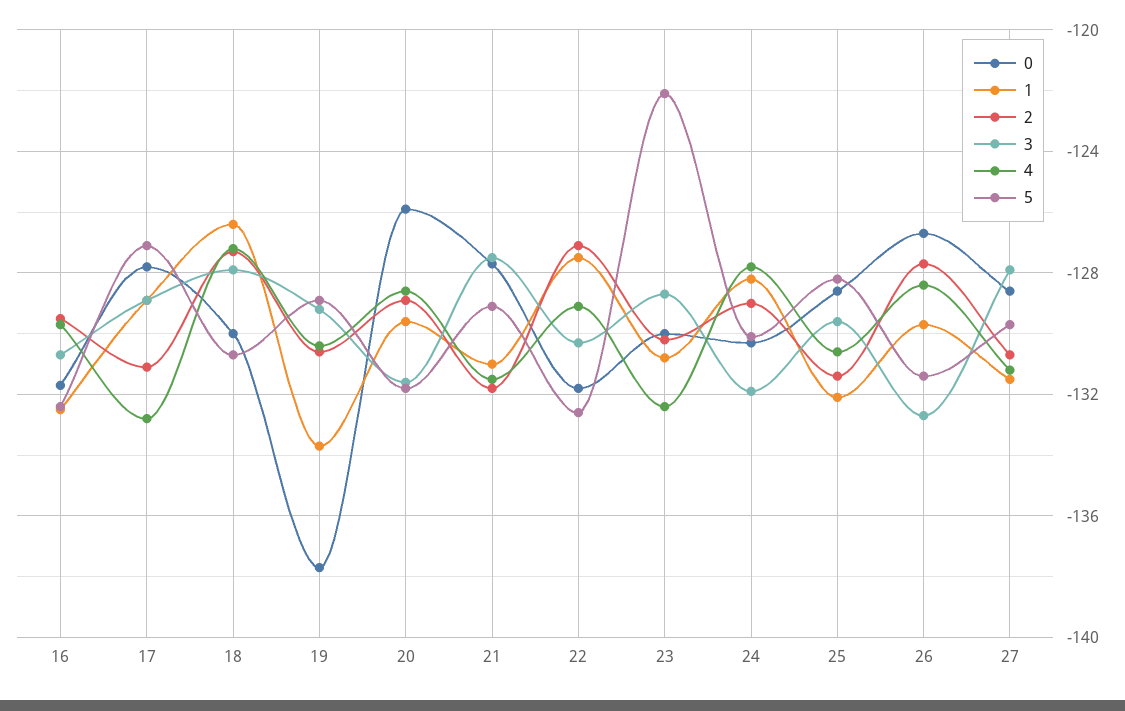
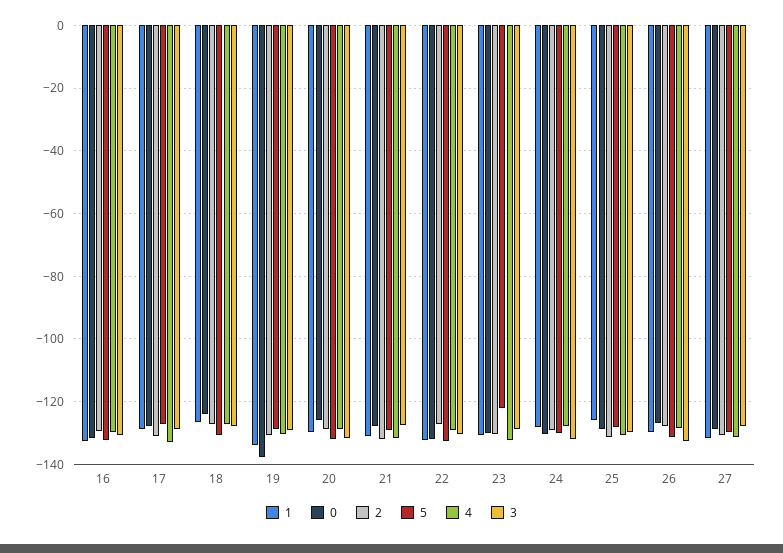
  {
    "0": {
      "16": -131.5,
      "17": -128,
-     "18": -130,
+     "18": -124,
      "19": -137.5,
      "20": -126,
      "21": -127.5,
      "22": -132,
      "23": -130,
      "24": -130.5,
      "25": -128.5,
      "26": -126.5,
      "27": -128.5
    },
    "1": {
      "16": -132.5,
      "17": -129,
      "18": -126.5,
      "19": -133.5,
      "20": -129.5,
      "21": -131,
-     "22": -127.5,
+     "22": -132,
      "23": -131,
      "24": -128,
-     "25": -132,
+     "25": -126,
      "26": -129.5,
      "27": -131.5
    },
    "2": {
      "16": -129.5,
      "17": -131,
      "18": -127.5,
      "19": -130.5,
      "20": -129,
      "21": -132,
      "22": -127,
      "23": -130,
      "24": -129,
      "25": -131.5,
      "26": -127.5,
      "27": -130.5
    },
    "3": {
      "16": -130.5,
      "17": -129,
      "18": -128,
      "19": -129,
      "20": -131.5,
      "21": -127.5,
      "22": -130.5,
      "23": -128.5,
      "24": -132,
      "25": -129.5,
      "26": -132.5,
      "27": -128
    },
    "4": {
      "16": -129.5,
      "17": -133,
      "18": -127,
      "19": -130.5,
      "20": -128.5,
      "21": -131.5,
      "22": -129,
      "23": -132.5,
      "24": -128,
      "25": -130.5,
      "26": -128.5,
      "27": -131
    },
    "5": {
      "16": -132.5,
      "17": -127,
      "18": -130.5,
      "19": -129,
      "20": -132,
      "21": -129,
      "22": -132.5,
      "23": -122,
      "24": -130,
      "25": -128,
      "26": -131.5,
      "27": -129.5
    }
  }

